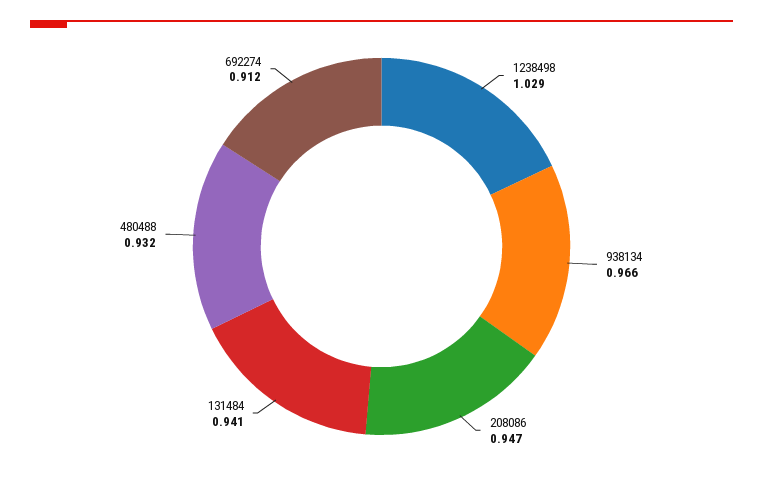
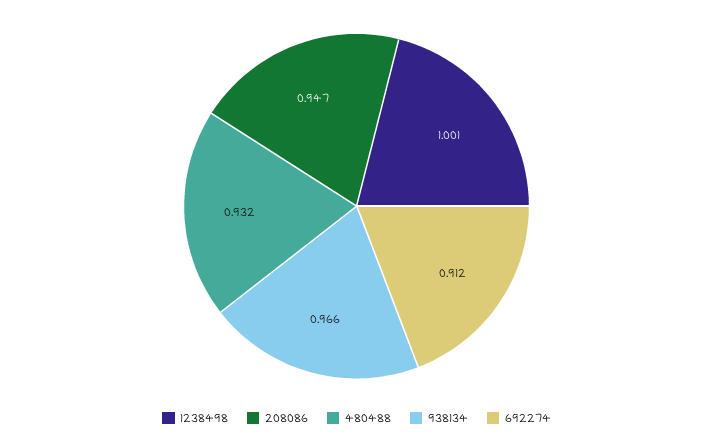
  {
-   "1238498": 1.029,
+   "1238498": 1.001,
    "938134": 0.966,
    "208086": 0.947,
-   "131484": 0.941,
    "480488": 0.932,
    "692274": 0.912
  }

